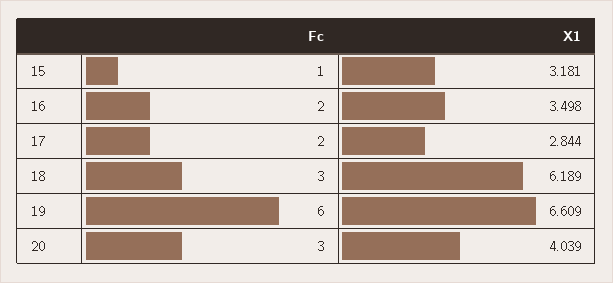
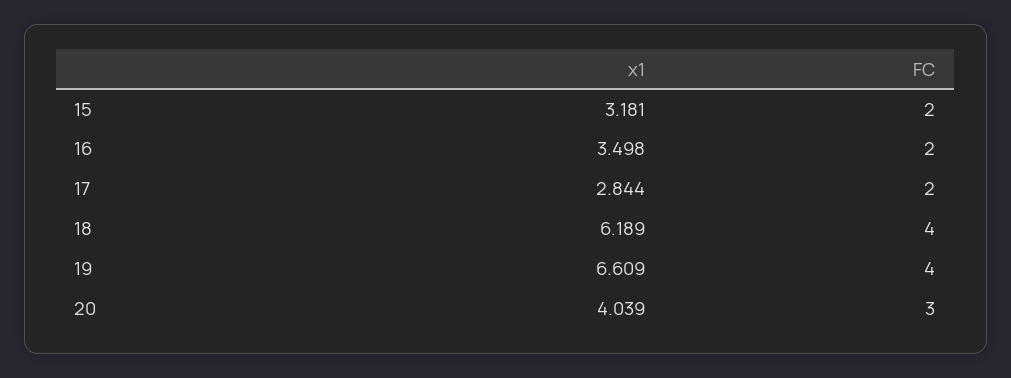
  {
    "Fc": {
-     "15": 1,
+     "15": 2,
      "16": 2,
      "17": 2,
-     "18": 3,
+     "18": 4,
-     "19": 6,
+     "19": 4,
      "20": 3
    },
    "X1": {
      "15": 3.181,
      "16": 3.498,
      "17": 2.844,
      "18": 6.189,
      "19": 6.609,
      "20": 4.039
    }
  }

